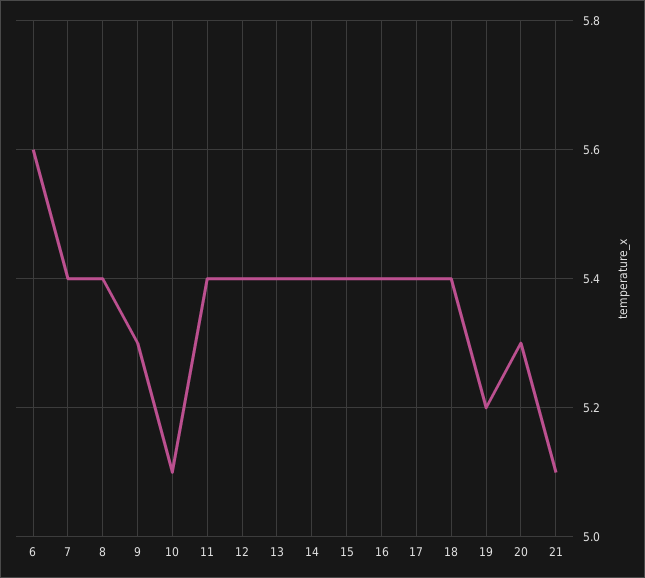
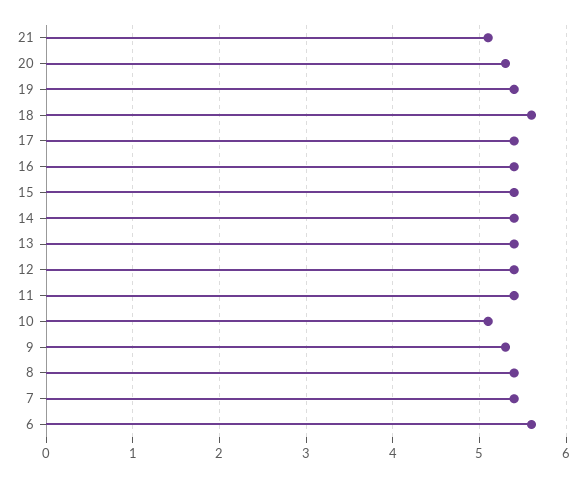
  {
    "6": 5.6,
    "7": 5.4,
    "8": 5.4,
    "9": 5.3,
    "10": 5.1,
    "11": 5.4,
    "12": 5.4,
    "13": 5.4,
    "14": 5.4,
    "15": 5.4,
    "16": 5.4,
    "17": 5.4,
-   "18": 5.4,
+   "18": 5.6,
-   "19": 5.2,
+   "19": 5.4,
    "20": 5.3,
    "21": 5.1
  }

